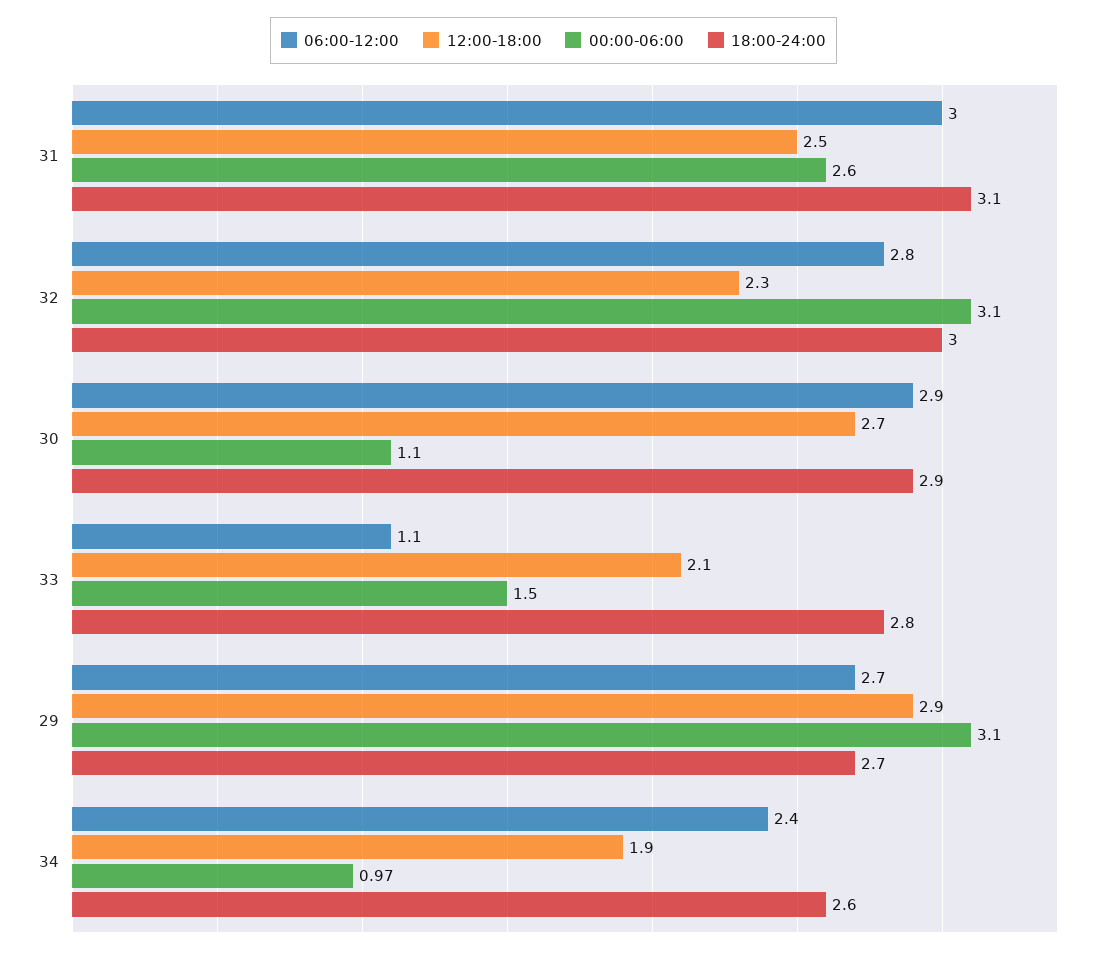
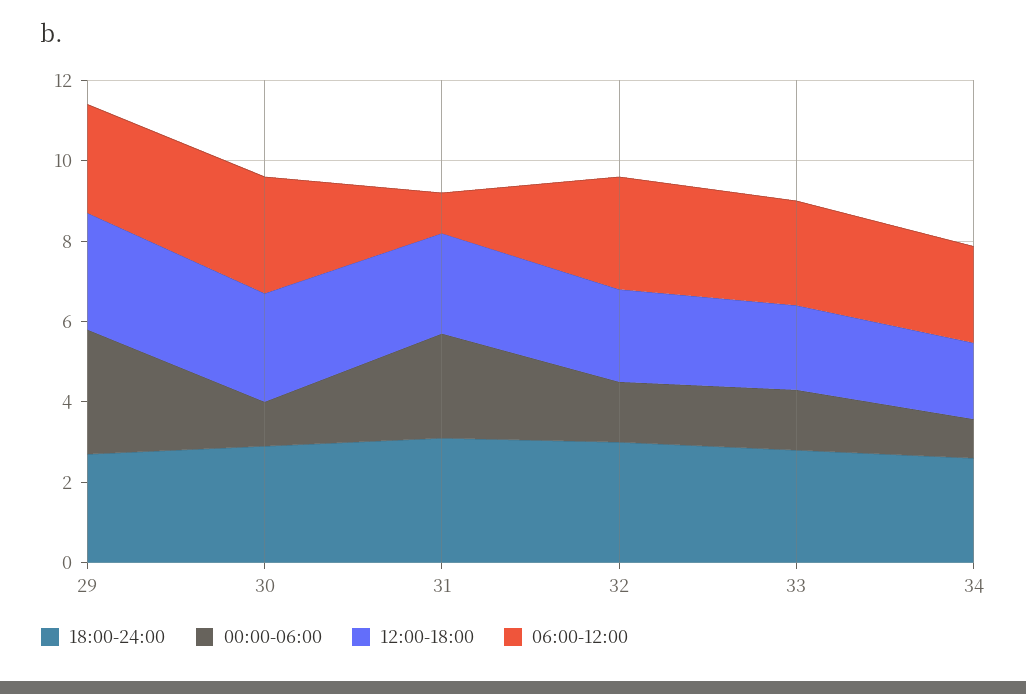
  {
    "06:00-12:00": {
-     "31": 3,
+     "31": 1,
      "32": 2.8,
      "30": 2.9,
-     "33": 1.1,
+     "33": 2.5,
      "29": 2.7,
      "34": 2.4
    },
    "12:00-18:00": {
      "31": 2.5,
      "32": 2.3,
      "30": 2.7,
      "33": 2.1,
      "29": 2.9,
      "34": 1.9
    },
    "00:00-06:00": {
      "31": 2.6,
-     "32": 3.1,
+     "32": 1.5,
      "30": 1.1,
      "33": 1.5,
      "29": 3.1,
      "34": 0.97
    },
    "18:00-24:00": {
      "31": 3.1,
      "32": 3,
      "30": 2.9,
      "33": 2.8,
      "29": 2.7,
      "34": 2.6
    }
  }

